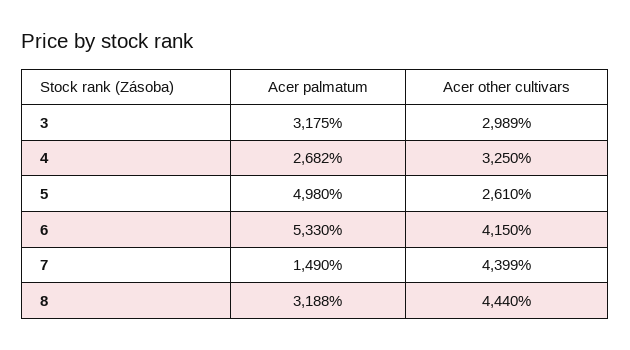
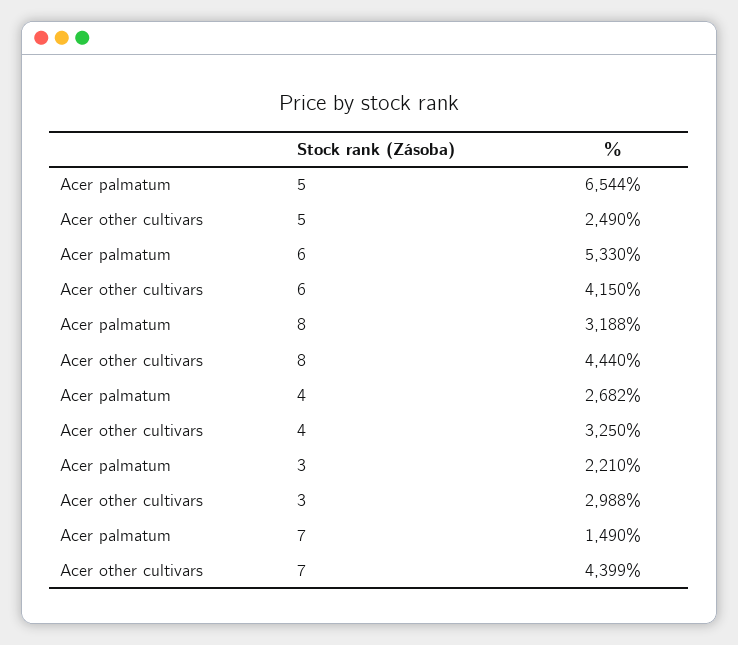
  {
    "Acer palmatum": {
-     "3": 3175,
+     "3": 2210,
      "4": 2682,
-     "5": 4980,
+     "5": 6544,
      "6": 5330,
      "7": 1490,
      "8": 3188
    },
    "Acer other cultivars": {
-     "3": 2989,
+     "3": 2988,
      "4": 3250,
-     "5": 2610,
+     "5": 2490,
      "6": 4150,
      "7": 4399,
      "8": 4440
    }
  }

